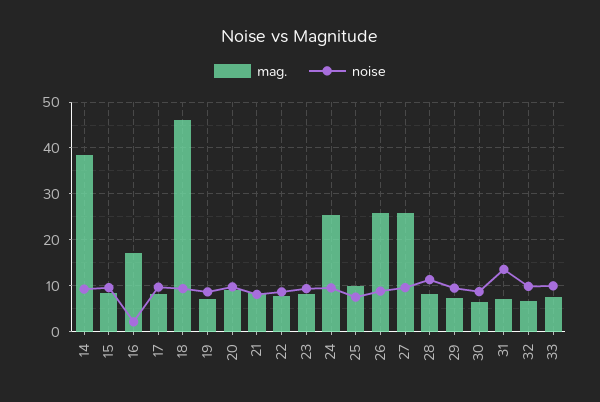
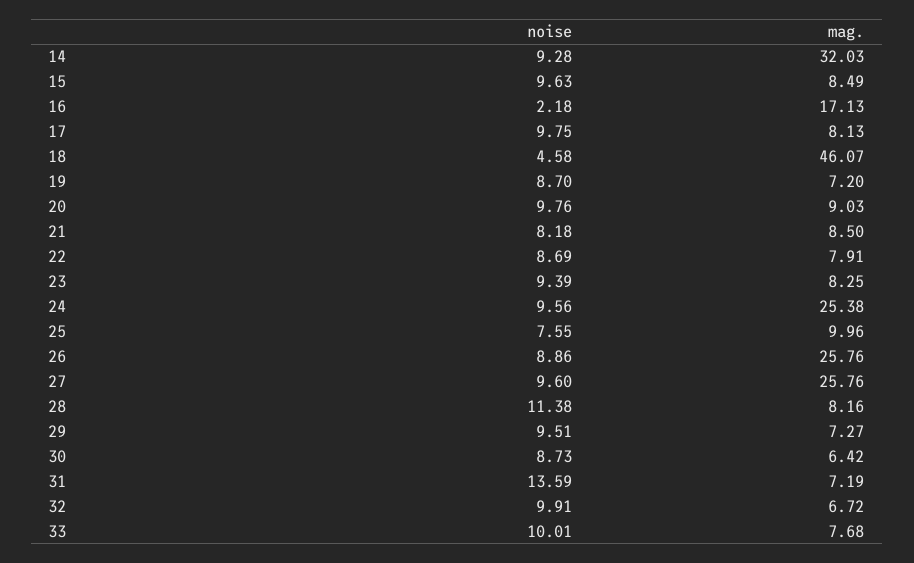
  {
    "mag.": {
-     "14": 38,
+     "14": 32.03,
      "15": 8.49,
      "16": 17.13,
      "17": 8.13,
      "18": 46.07,
      "19": 7.2,
      "20": 9.03,
      "21": 8.5,
      "22": 7.91,
      "23": 8.25,
      "24": 25.38,
      "25": 9.96,
      "26": 25.76,
      "27": 25.76,
      "28": 8.16,
      "29": 7.27,
      "30": 6.42,
      "31": 7.19,
      "32": 6.72,
      "33": 7.68
    },
    "noise": {
      "14": 9.28,
      "15": 9.63,
      "16": 2.18,
      "17": 9.75,
-     "18": 10,
+     "18": 4.58,
      "19": 8.7,
      "20": 9.76,
      "21": 8.18,
      "22": 8.69,
      "23": 9.39,
      "24": 9.56,
      "25": 7.55,
      "26": 8.86,
      "27": 9.6,
      "28": 11.38,
      "29": 9.51,
      "30": 8.73,
      "31": 13.59,
      "32": 9.91,
      "33": 10.01
    }
  }

